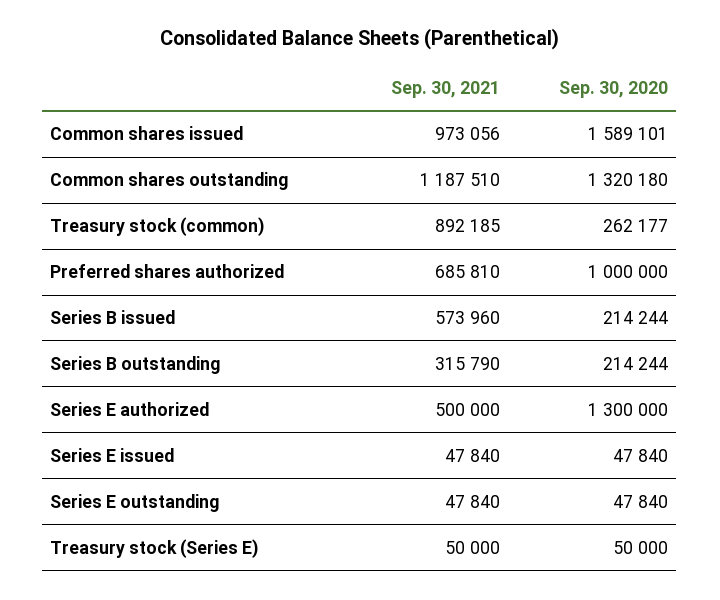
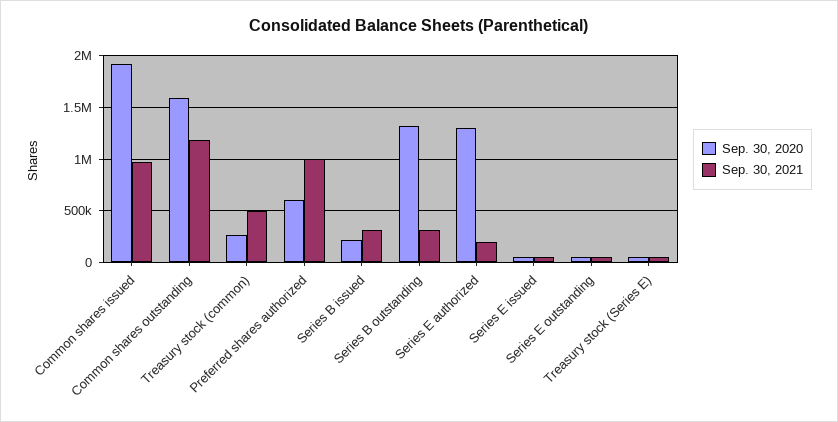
  {
    "Sep. 30, 2021": {
      "Common shares issued": 973056,
      "Common shares outstanding": 1187510,
-     "Treasury stock (common)": 892185,
+     "Treasury stock (common)": 500000,
-     "Preferred shares authorized": 685810,
+     "Preferred shares authorized": 1000000,
-     "Series B issued": 573960,
+     "Series B issued": 300000,
      "Series B outstanding": 315790,
-     "Series E authorized": 500000,
+     "Series E authorized": 200000,
      "Series E issued": 47840,
      "Series E outstanding": 47840,
      "Treasury stock (Series E)": 50000
    },
    "Sep. 30, 2020": {
-     "Common shares issued": 1589101,
+     "Common shares issued": 1900000,
-     "Common shares outstanding": 1320180,
+     "Common shares outstanding": 1600000,
      "Treasury stock (common)": 262177,
-     "Preferred shares authorized": 1000000,
+     "Preferred shares authorized": 600000,
      "Series B issued": 214244,
-     "Series B outstanding": 214244,
+     "Series B outstanding": 1300000,
      "Series E authorized": 1300000,
      "Series E issued": 47840,
      "Series E outstanding": 47840,
      "Treasury stock (Series E)": 50000
    }
  }

